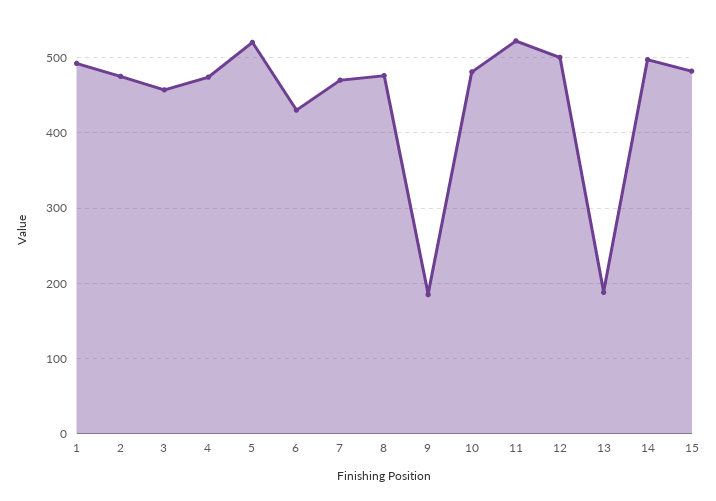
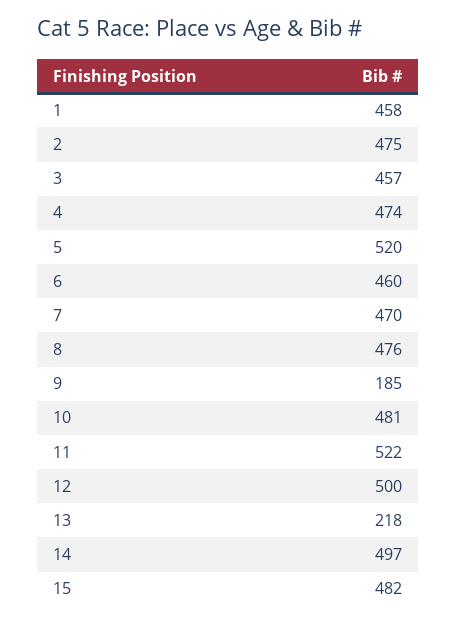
  {
-   "1": 490,
+   "1": 458,
    "2": 475,
    "3": 457,
    "4": 474,
    "5": 520,
-   "6": 430,
+   "6": 460,
    "7": 470,
    "8": 476,
    "9": 185,
    "10": 481,
    "11": 522,
    "12": 500,
-   "13": 190,
+   "13": 218,
    "14": 497,
    "15": 482
  }

